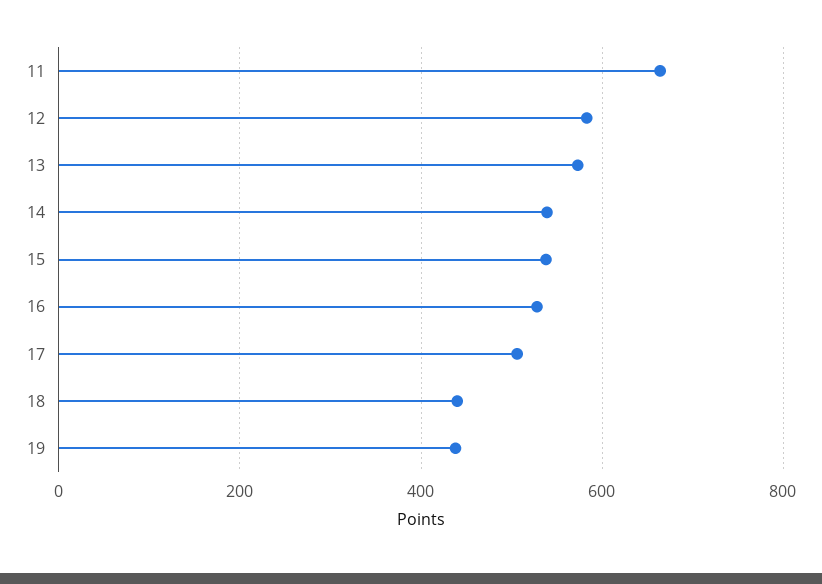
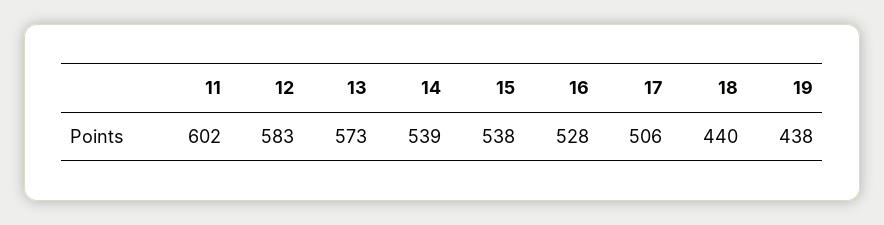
  {
-   "11": 660,
+   "11": 602,
    "12": 583,
    "13": 573,
    "14": 539,
    "15": 538,
    "16": 528,
    "17": 506,
    "18": 440,
    "19": 438
  }

